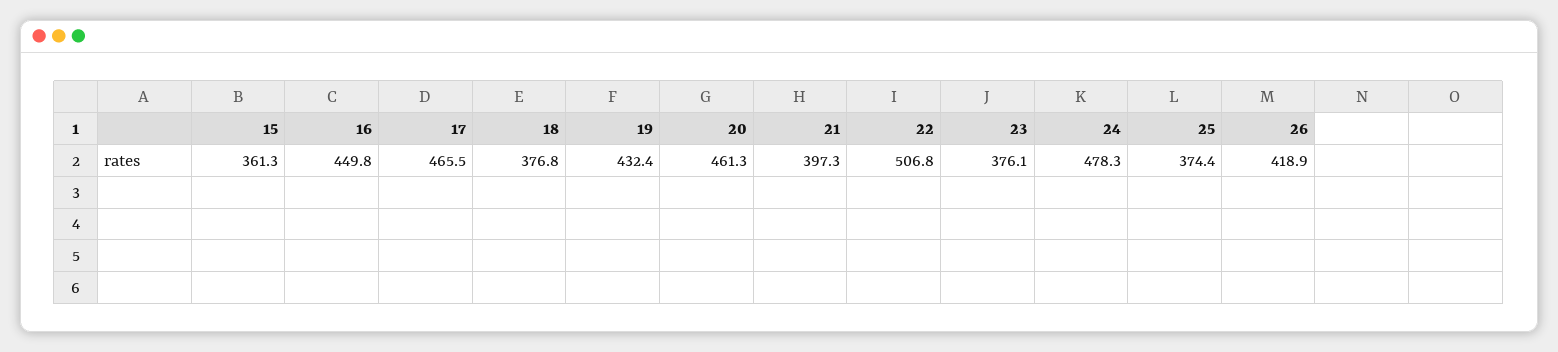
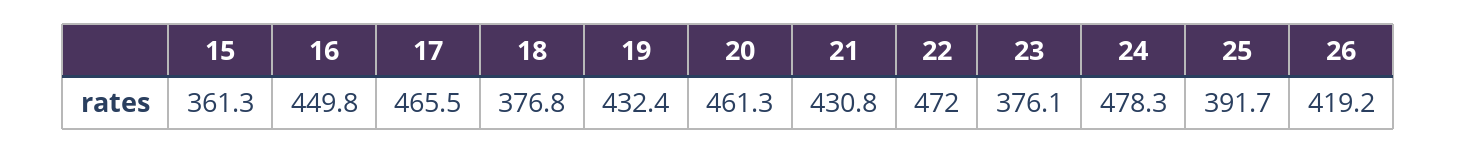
  {
    "15": 361.3,
    "16": 449.8,
    "17": 465.5,
    "18": 376.8,
    "19": 432.4,
    "20": 461.3,
-   "21": 397.3,
+   "21": 430.8,
-   "22": 506.8,
+   "22": 472,
    "23": 376.1,
    "24": 478.3,
-   "25": 374.4,
+   "25": 391.7,
-   "26": 418.9
+   "26": 419.2
  }

